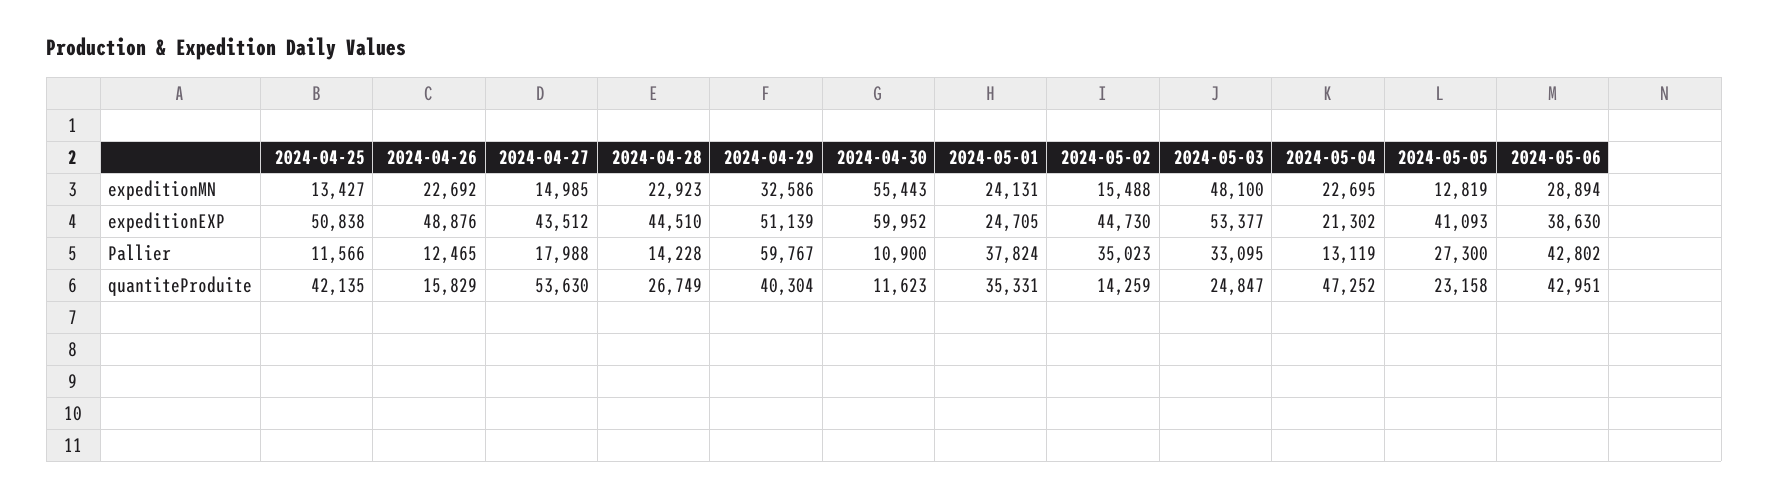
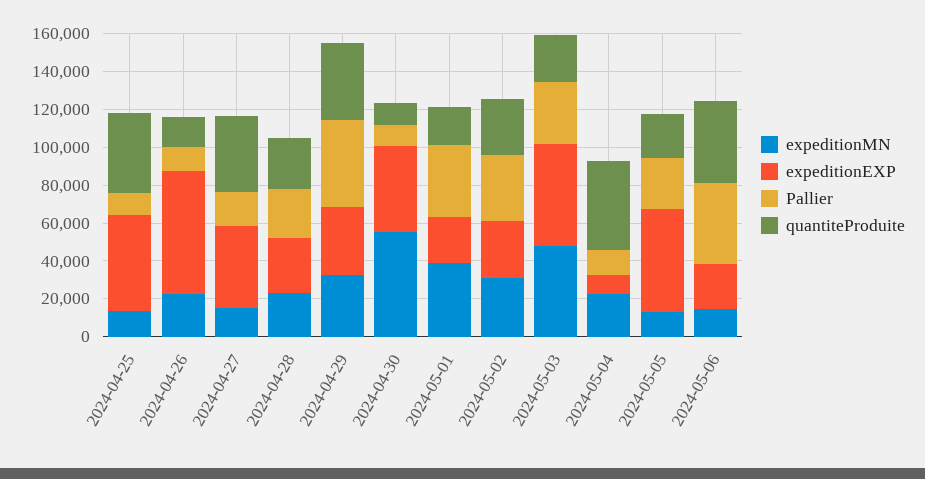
  {
    "expeditionMN": {
      "2024-04-25": 13427,
      "2024-04-26": 22692,
      "2024-04-27": 14985,
      "2024-04-28": 22923,
      "2024-04-29": 32586,
      "2024-04-30": 55443,
-     "2024-05-01": 24131,
+     "2024-05-01": 40000,
-     "2024-05-02": 15488,
+     "2024-05-02": 30000,
      "2024-05-03": 48100,
      "2024-05-04": 22695,
      "2024-05-05": 12819,
-     "2024-05-06": 28894
+     "2024-05-06": 15000
    },
    "expeditionEXP": {
      "2024-04-25": 50838,
-     "2024-04-26": 48876,
+     "2024-04-26": 65000,
      "2024-04-27": 43512,
-     "2024-04-28": 44510,
+     "2024-04-28": 30000,
-     "2024-04-29": 51139,
+     "2024-04-29": 35000,
-     "2024-04-30": 59952,
+     "2024-04-30": 45000,
      "2024-05-01": 24705,
-     "2024-05-02": 44730,
+     "2024-05-02": 30000,
      "2024-05-03": 53377,
-     "2024-05-04": 21302,
+     "2024-05-04": 10000,
-     "2024-05-05": 41093,
+     "2024-05-05": 55000,
-     "2024-05-06": 38630
+     "2024-05-06": 25000
    },
    "Pallier": {
      "2024-04-25": 11566,
      "2024-04-26": 12465,
      "2024-04-27": 17988,
-     "2024-04-28": 14228,
+     "2024-04-28": 25000,
-     "2024-04-29": 59767,
+     "2024-04-29": 45000,
      "2024-04-30": 10900,
      "2024-05-01": 37824,
      "2024-05-02": 35023,
      "2024-05-03": 33095,
      "2024-05-04": 13119,
      "2024-05-05": 27300,
      "2024-05-06": 42802
    },
    "quantiteProduite": {
      "2024-04-25": 42135,
      "2024-04-26": 15829,
-     "2024-04-27": 53630,
+     "2024-04-27": 40000,
      "2024-04-28": 26749,
      "2024-04-29": 40304,
      "2024-04-30": 11623,
-     "2024-05-01": 35331,
+     "2024-05-01": 20000,
-     "2024-05-02": 14259,
+     "2024-05-02": 30000,
      "2024-05-03": 24847,
      "2024-05-04": 47252,
      "2024-05-05": 23158,
      "2024-05-06": 42951
    }
  }

